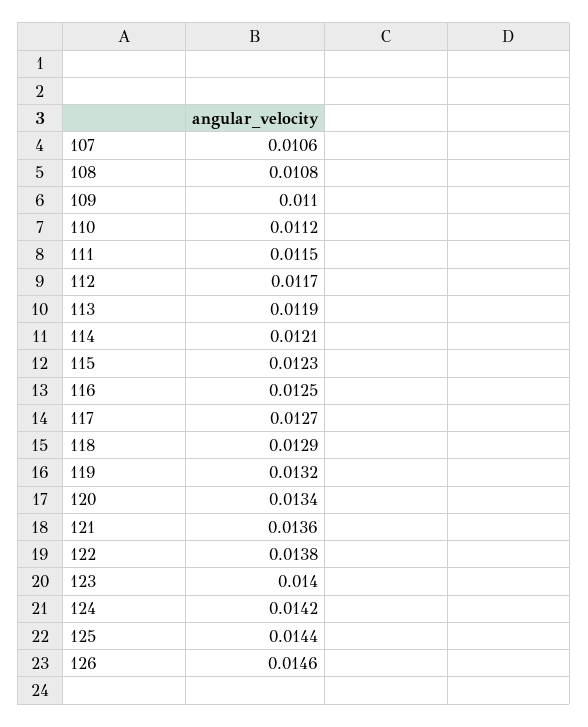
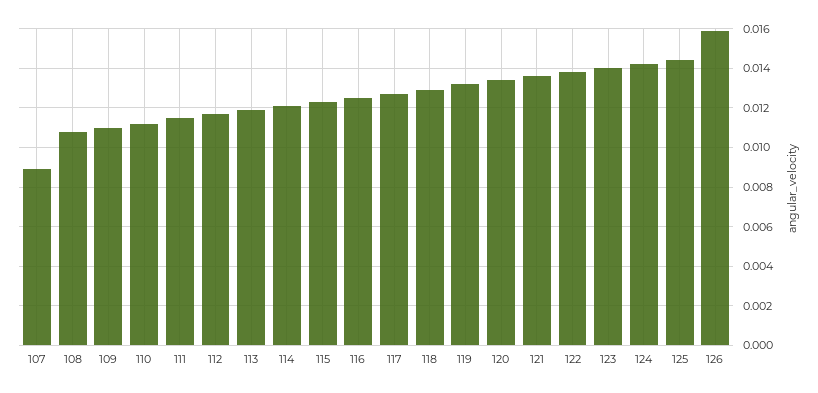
  {
-   "107": 0.0106,
+   "107": 0.009,
    "108": 0.0108,
    "109": 0.011,
    "110": 0.0112,
    "111": 0.0115,
    "112": 0.0117,
    "113": 0.0119,
    "114": 0.0121,
    "115": 0.0123,
    "116": 0.0125,
    "117": 0.0127,
    "118": 0.0129,
    "119": 0.0132,
    "120": 0.0134,
    "121": 0.0136,
    "122": 0.0138,
    "123": 0.014,
    "124": 0.0142,
    "125": 0.0144,
-   "126": 0.0146
+   "126": 0.016
  }

